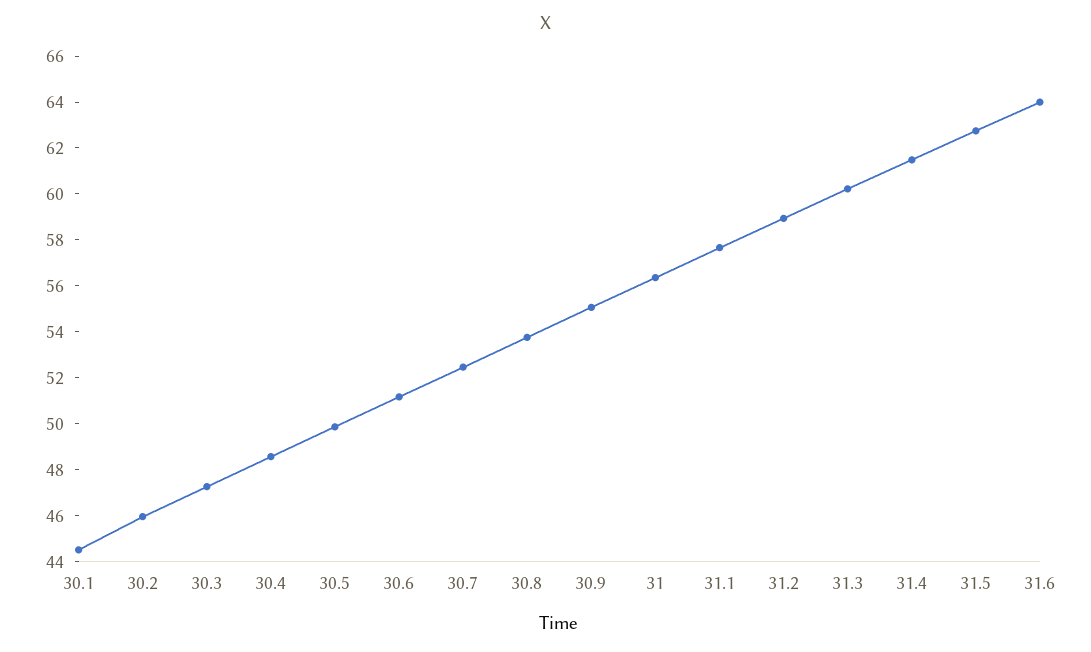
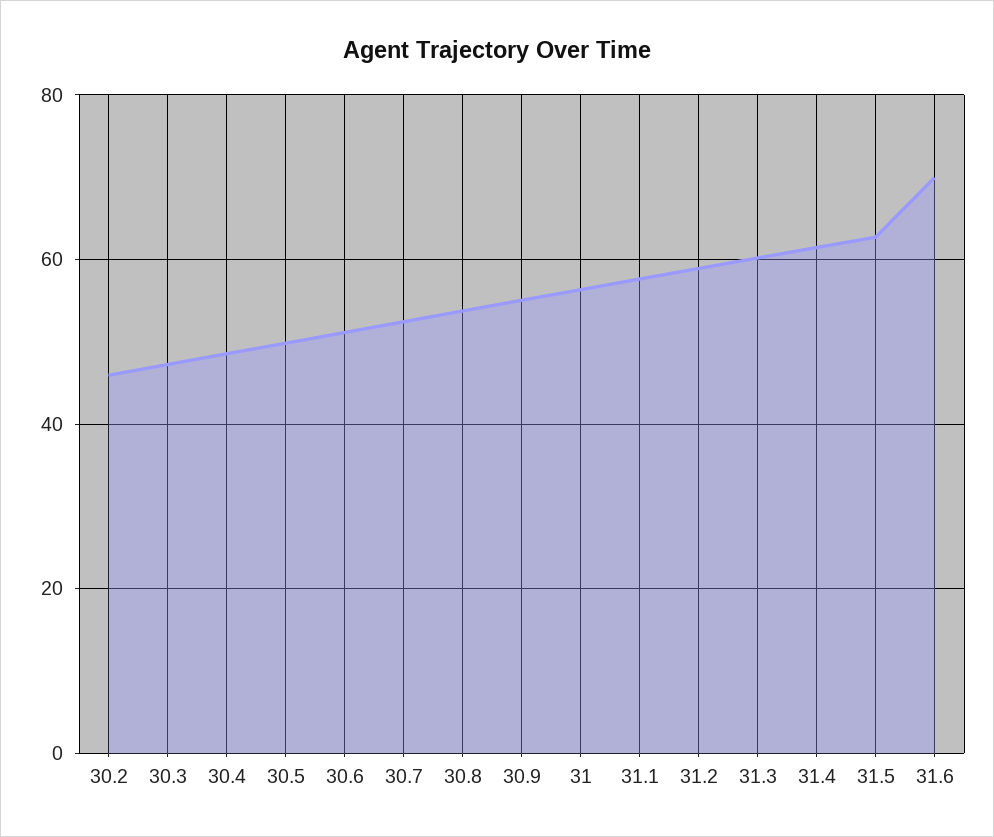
  {
-   "30.1": 44.5,
    "30.2": 46,
    "30.3": 47.5,
    "30.4": 48.5,
    "30.5": 50,
    "30.6": 51,
    "30.7": 52.5,
    "30.8": 54,
    "30.9": 55,
    "31": 56.5,
    "31.1": 57.5,
    "31.2": 59,
    "31.3": 60,
    "31.4": 61.5,
    "31.5": 62.5,
-   "31.6": 64
+   "31.6": 70
  }

